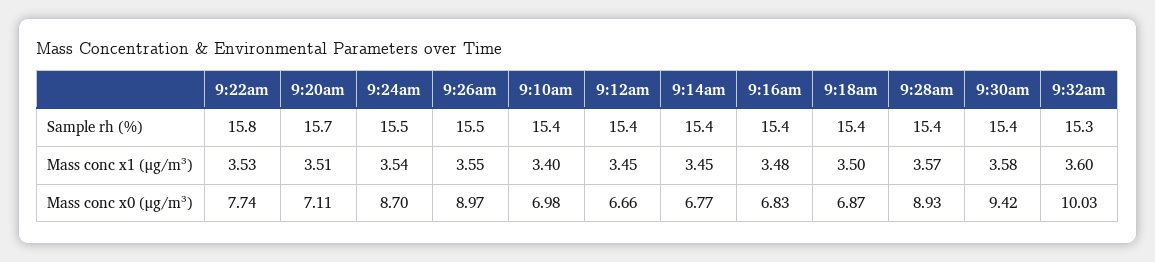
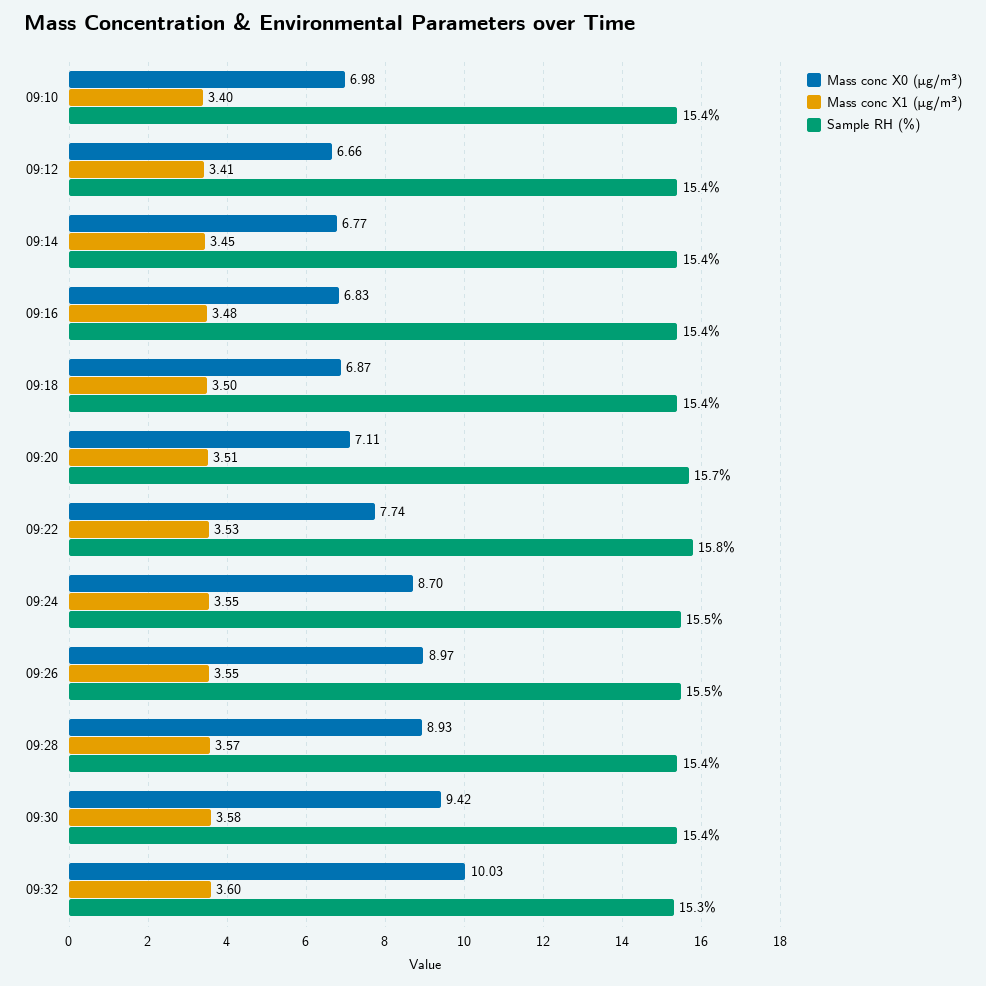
  {
    "Sample rh (%)": {
      "9:22am": 15.8,
      "9:20am": 15.7,
      "9:24am": 15.5,
      "9:26am": 15.5,
      "9:10am": 15.4,
      "9:12am": 15.4,
      "9:14am": 15.4,
      "9:16am": 15.4,
      "9:18am": 15.4,
      "9:28am": 15.4,
      "9:30am": 15.4,
      "9:32am": 15.3
    },
    "Mass conc x1 (μg/m³)": {
      "9:22am": 3.53,
      "9:20am": 3.51,
-     "9:24am": 3.54,
+     "9:24am": 3.55,
      "9:26am": 3.55,
      "9:10am": 3.4,
-     "9:12am": 3.45,
+     "9:12am": 3.41,
      "9:14am": 3.45,
      "9:16am": 3.48,
      "9:18am": 3.5,
      "9:28am": 3.57,
      "9:30am": 3.58,
      "9:32am": 3.6
    },
    "Mass conc x0 (μg/m³)": {
      "9:22am": 7.74,
      "9:20am": 7.11,
      "9:24am": 8.7,
      "9:26am": 8.97,
      "9:10am": 6.98,
      "9:12am": 6.66,
      "9:14am": 6.77,
      "9:16am": 6.83,
      "9:18am": 6.87,
      "9:28am": 8.93,
      "9:30am": 9.42,
      "9:32am": 10.03
    }
  }

